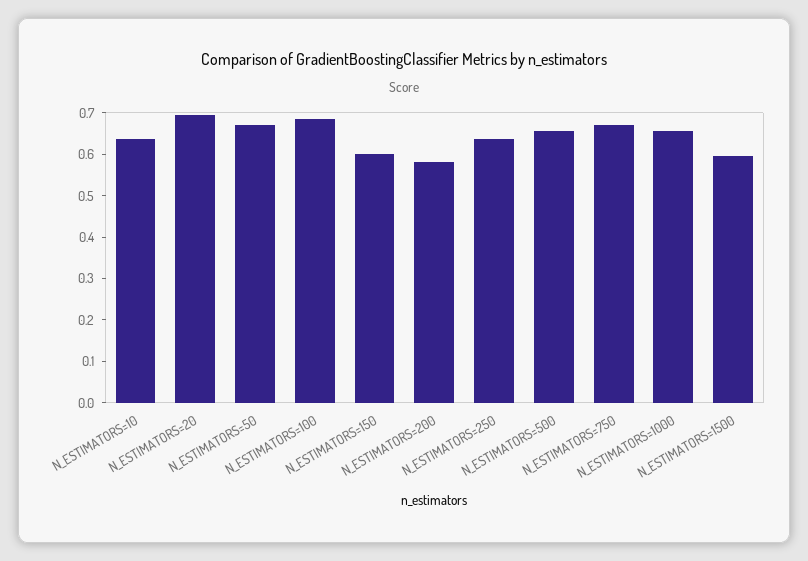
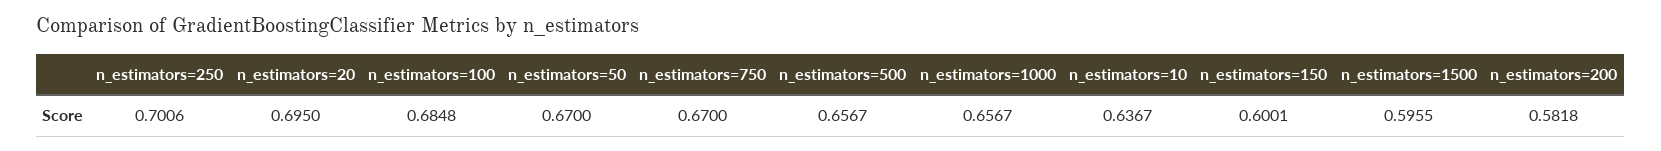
  {
    "N_ESTIMATORS=10": 0.6367,
    "N_ESTIMATORS=20": 0.695,
    "N_ESTIMATORS=50": 0.67,
    "N_ESTIMATORS=100": 0.6848,
    "N_ESTIMATORS=150": 0.6001,
    "N_ESTIMATORS=200": 0.5818,
-   "N_ESTIMATORS=250": 0.64,
+   "N_ESTIMATORS=250": 0.7006,
    "N_ESTIMATORS=500": 0.6567,
    "N_ESTIMATORS=750": 0.67,
    "N_ESTIMATORS=1000": 0.6567,
    "N_ESTIMATORS=1500": 0.5955
  }

